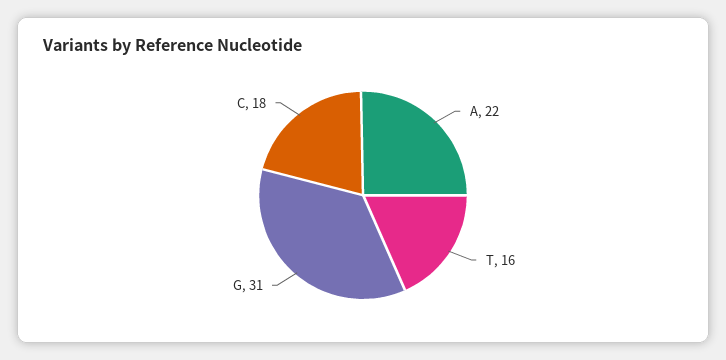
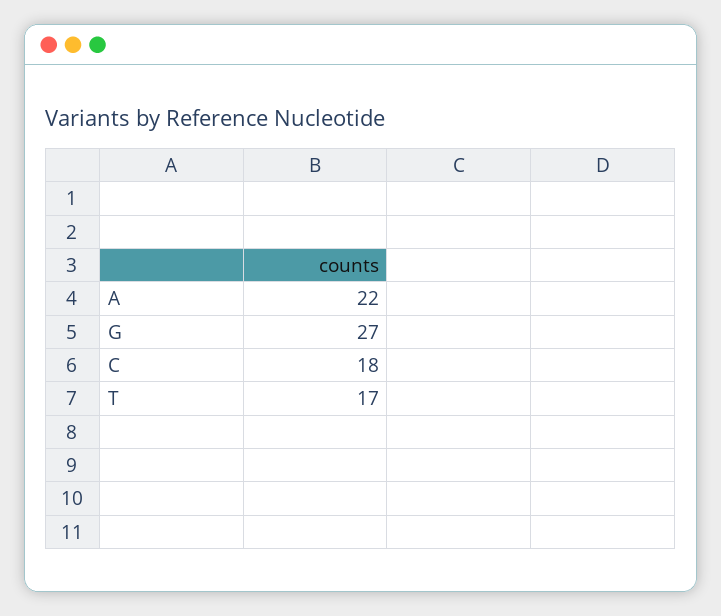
  {
    "A": 22,
-   "T": 16,
+   "T": 17,
-   "G": 31,
+   "G": 27,
    "C": 18
  }

